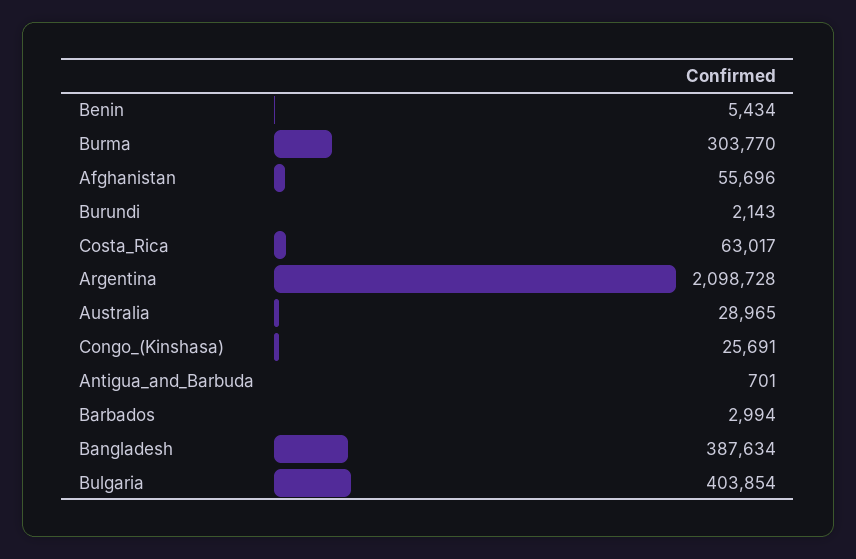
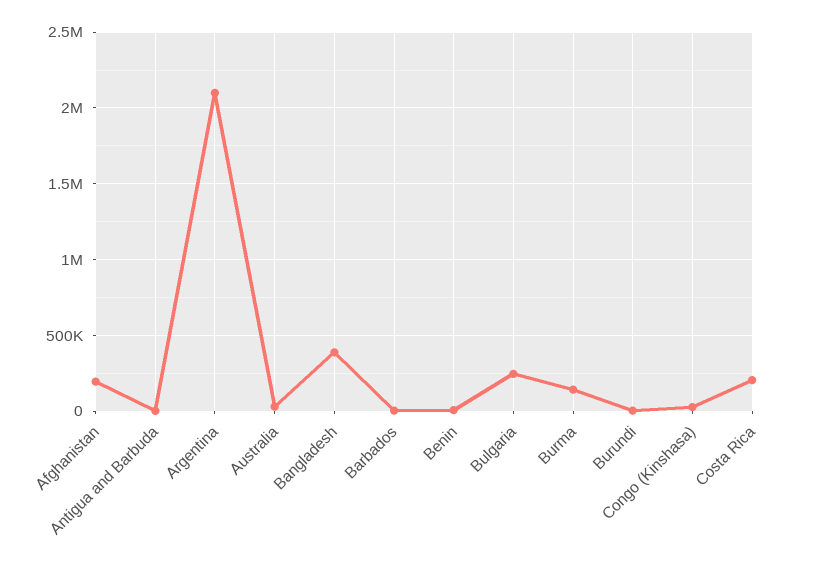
  {
    "Benin": 5434,
-   "Burma": 303770,
+   "Burma": 150000,
-   "Afghanistan": 55696,
+   "Afghanistan": 200000,
    "Burundi": 2143,
-   "Costa_Rica": 63017,
+   "Costa_Rica": 200000,
    "Argentina": 2098728,
    "Australia": 28965,
    "Congo_(Kinshasa)": 25691,
    "Antigua_and_Barbuda": 701,
    "Barbados": 2994,
    "Bangladesh": 387634,
-   "Bulgaria": 403854
+   "Bulgaria": 250000
  }

